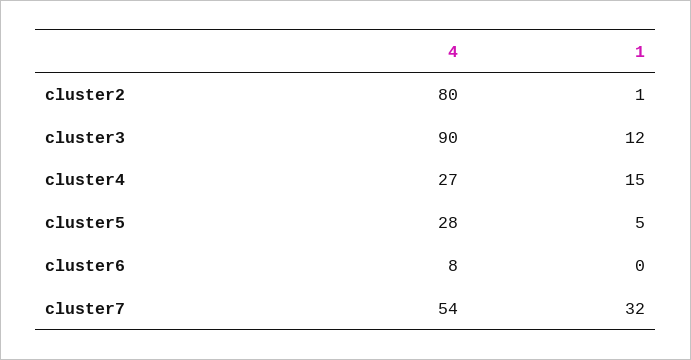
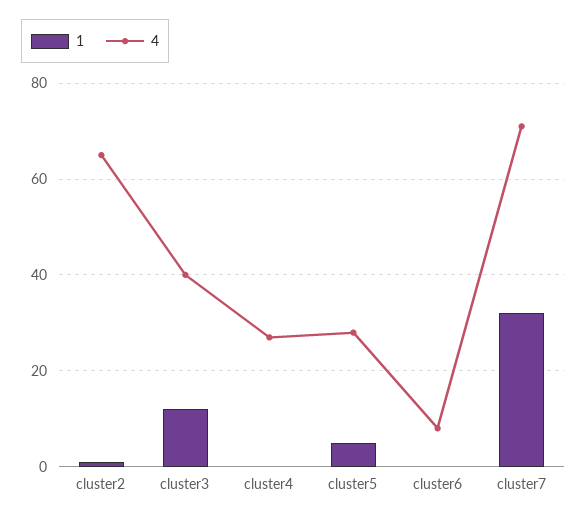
  {
    "4": {
-     "cluster2": 80,
+     "cluster2": 65,
-     "cluster3": 90,
+     "cluster3": 40,
      "cluster4": 27,
      "cluster5": 28,
      "cluster6": 8,
-     "cluster7": 54
+     "cluster7": 70
    },
    "1": {
      "cluster2": 1,
      "cluster3": 12,
-     "cluster4": 15,
+     "cluster4": 0,
      "cluster5": 5,
      "cluster6": 0,
      "cluster7": 32
    }
  }

